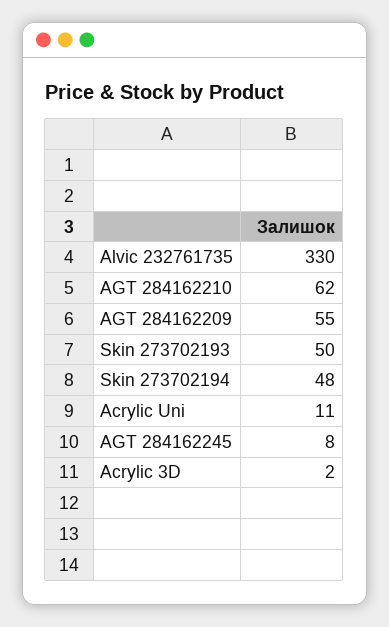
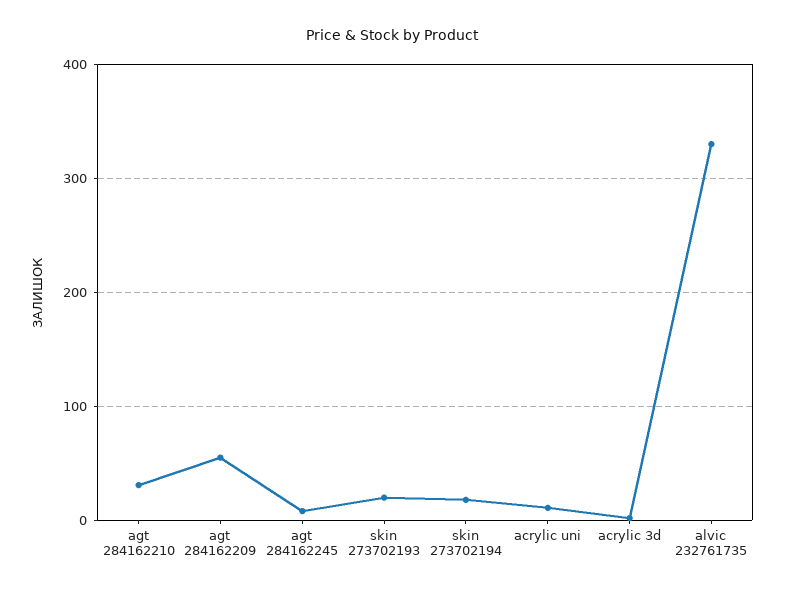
  {
    "Alvic 232761735": 330,
-   "AGT 284162210": 62,
+   "AGT 284162210": 30,
    "AGT 284162209": 55,
-   "Skin 273702193": 50,
+   "Skin 273702193": 20,
-   "Skin 273702194": 48,
+   "Skin 273702194": 20,
    "Acrylic Uni": 11,
    "AGT 284162245": 8,
    "Acrylic 3D": 2
  }

